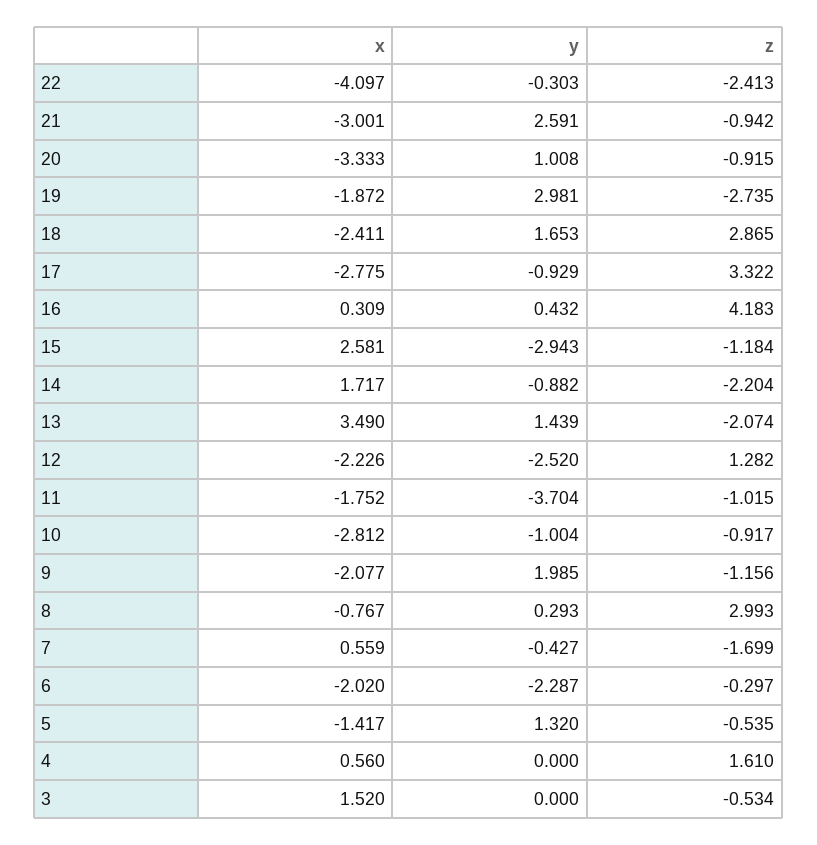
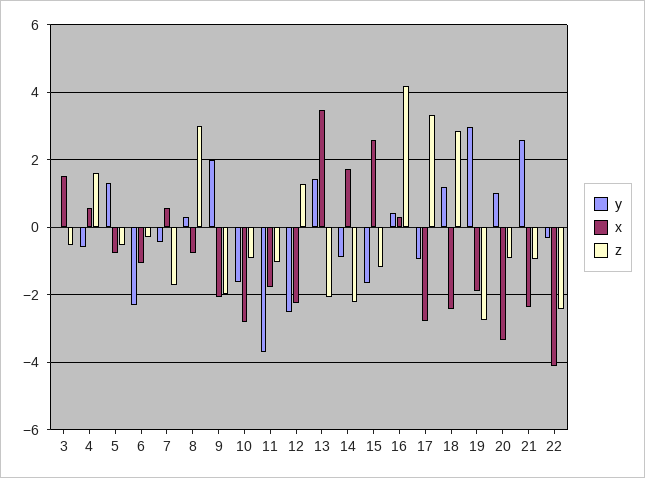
  {
    "x": {
      "22": -4.097,
-     "21": -3.001,
+     "21": -2.4,
      "20": -3.333,
      "19": -1.872,
      "18": -2.411,
      "17": -2.775,
      "16": 0.309,
      "15": 2.581,
      "14": 1.717,
      "13": 3.49,
      "12": -2.226,
      "11": -1.752,
      "10": -2.812,
      "9": -2.077,
      "8": -0.767,
      "7": 0.559,
-     "6": -2.02,
+     "6": -1,
-     "5": -1.417,
+     "5": -0.8,
      "4": 0.56,
      "3": 1.52
    },
    "y": {
      "22": -0.303,
      "21": 2.591,
      "20": 1.008,
      "19": 2.981,
-     "18": 1.653,
+     "18": 1.2,
      "17": -0.929,
      "16": 0.432,
-     "15": -2.943,
+     "15": -1.6,
      "14": -0.882,
      "13": 1.439,
      "12": -2.52,
      "11": -3.704,
-     "10": -1.004,
+     "10": -1.6,
      "9": 1.985,
      "8": 0.293,
      "7": -0.427,
      "6": -2.287,
      "5": 1.32,
-     "4": 0,
+     "4": -0.6,
      "3": 0
    },
    "z": {
      "22": -2.413,
      "21": -0.942,
      "20": -0.915,
      "19": -2.735,
      "18": 2.865,
      "17": 3.322,
      "16": 4.183,
      "15": -1.184,
      "14": -2.204,
      "13": -2.074,
      "12": 1.282,
      "11": -1.015,
      "10": -0.917,
-     "9": -1.156,
+     "9": -2,
      "8": 2.993,
      "7": -1.699,
      "6": -0.297,
      "5": -0.535,
      "4": 1.61,
      "3": -0.534
    }
  }

